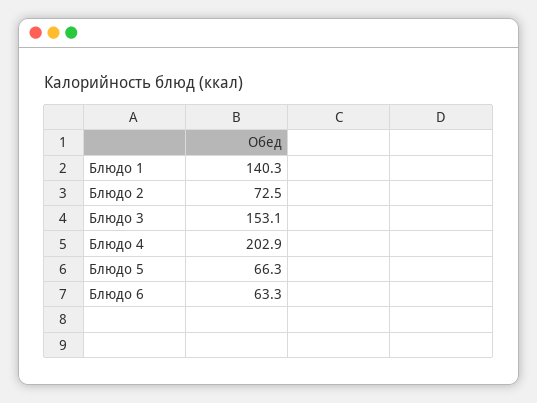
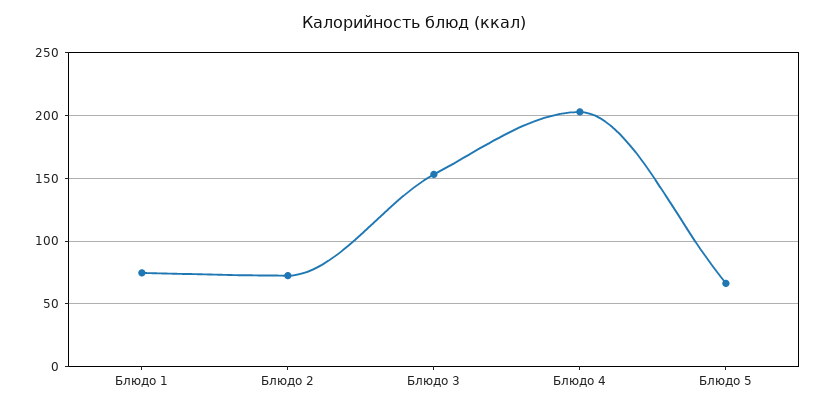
  {
-   "Блюдо 1": 140.3,
+   "Блюдо 1": 75,
    "Блюдо 2": 72.5,
    "Блюдо 3": 153.1,
    "Блюдо 4": 202.9,
-   "Блюдо 5": 66.3,
+   "Блюдо 5": 66.3
-   "Блюдо 6": 63.3
  }

